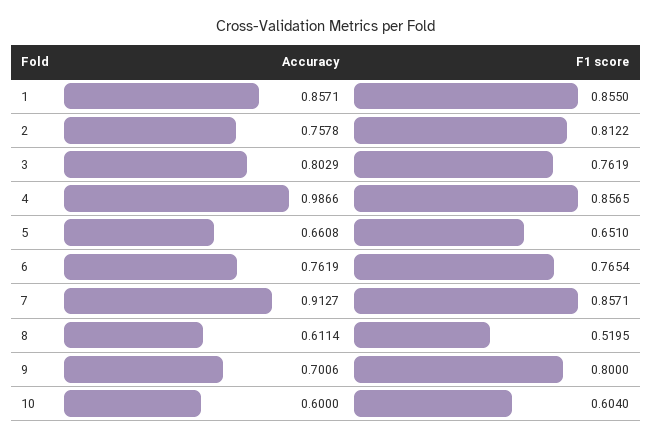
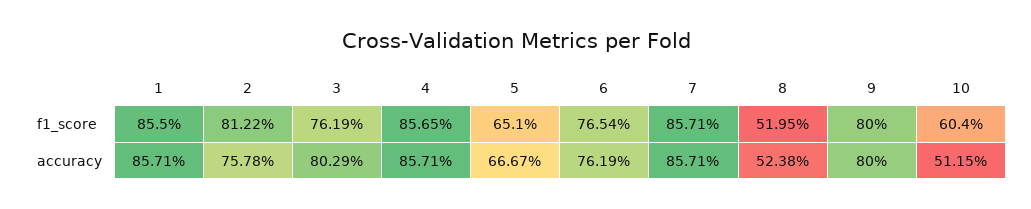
  {
    "Accuracy": {
      "1": 0.8571,
      "2": 0.7578,
      "3": 0.8029,
-     "4": 0.9866,
+     "4": 0.8571,
-     "5": 0.6608,
+     "5": 0.6667,
      "6": 0.7619,
-     "7": 0.9127,
+     "7": 0.8571,
-     "8": 0.6114,
+     "8": 0.5238,
-     "9": 0.7006,
+     "9": 0.8,
-     "10": 0.6
+     "10": 0.5115
    },
    "F1 score": {
      "1": 0.855,
      "2": 0.8122,
      "3": 0.7619,
      "4": 0.8565,
      "5": 0.651,
      "6": 0.7654,
      "7": 0.8571,
      "8": 0.5195,
      "9": 0.8,
      "10": 0.604
    }
  }

